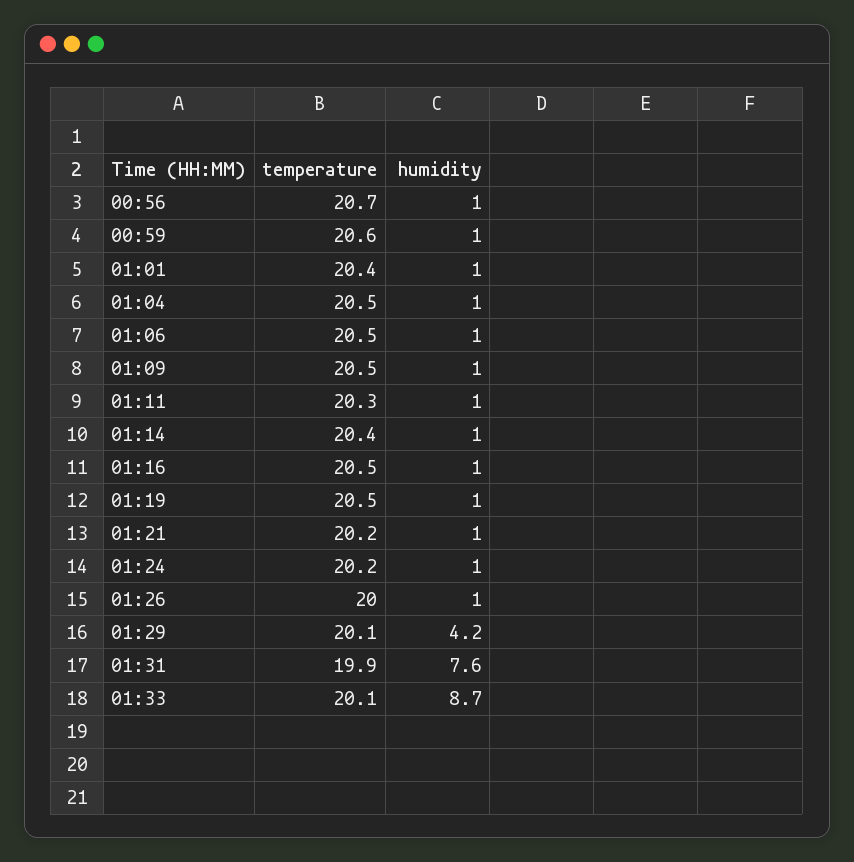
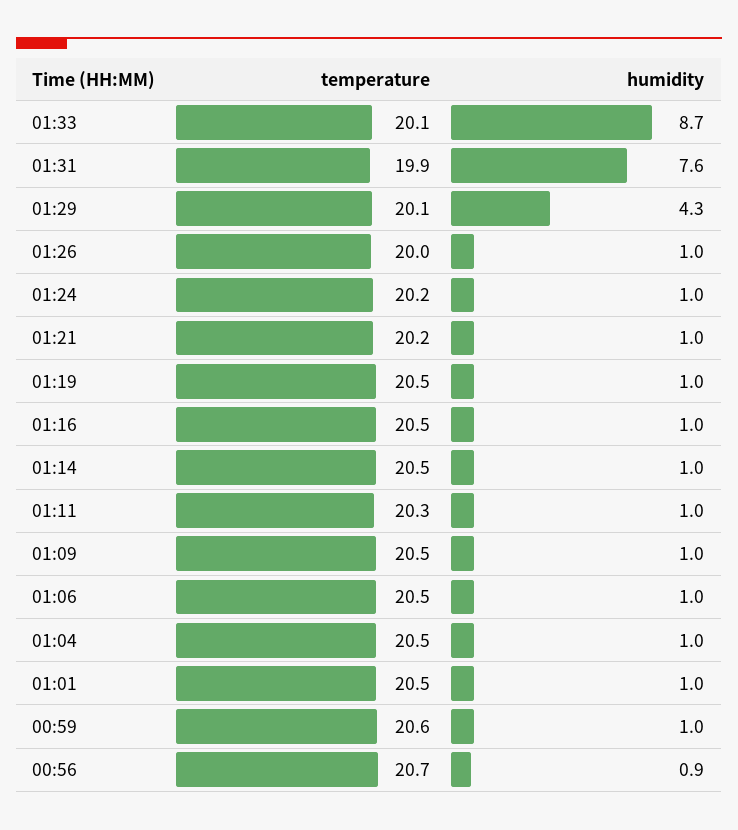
  {
    "temperature": {
      "00:56": 20.7,
      "00:59": 20.6,
-     "01:01": 20.4,
+     "01:01": 20.5,
      "01:04": 20.5,
      "01:06": 20.5,
      "01:09": 20.5,
      "01:11": 20.3,
-     "01:14": 20.4,
+     "01:14": 20.5,
      "01:16": 20.5,
      "01:19": 20.5,
      "01:21": 20.2,
      "01:24": 20.2,
      "01:26": 20,
      "01:29": 20.1,
      "01:31": 19.9,
      "01:33": 20.1
    },
    "humidity": {
-     "00:56": 1,
+     "00:56": 0.9,
      "00:59": 1,
      "01:01": 1,
      "01:04": 1,
      "01:06": 1,
      "01:09": 1,
      "01:11": 1,
      "01:14": 1,
      "01:16": 1,
      "01:19": 1,
      "01:21": 1,
      "01:24": 1,
      "01:26": 1,
-     "01:29": 4.2,
+     "01:29": 4.3,
      "01:31": 7.6,
      "01:33": 8.7
    }
  }

